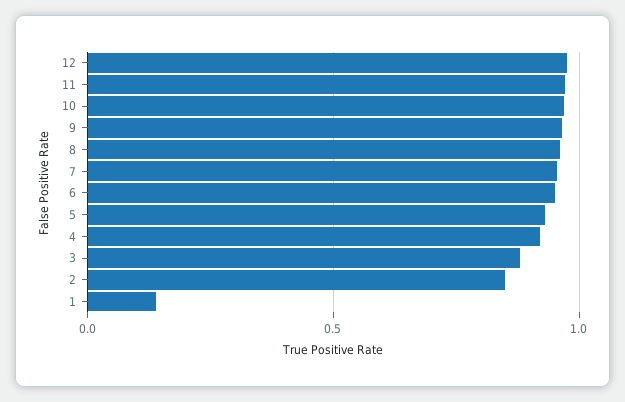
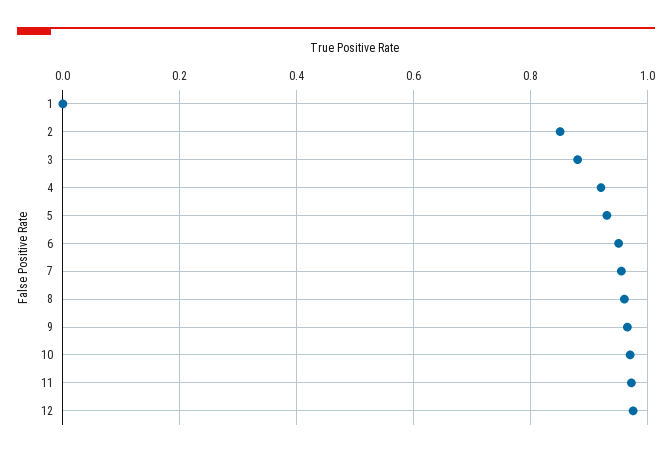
  {
    "12": 0.98,
    "11": 0.98,
    "10": 0.98,
    "9": 0.96,
    "8": 0.96,
    "7": 0.96,
    "6": 0.96,
    "5": 0.94,
    "4": 0.92,
    "3": 0.88,
    "2": 0.86,
-   "1": 0.15
+   "1": 0
  }

